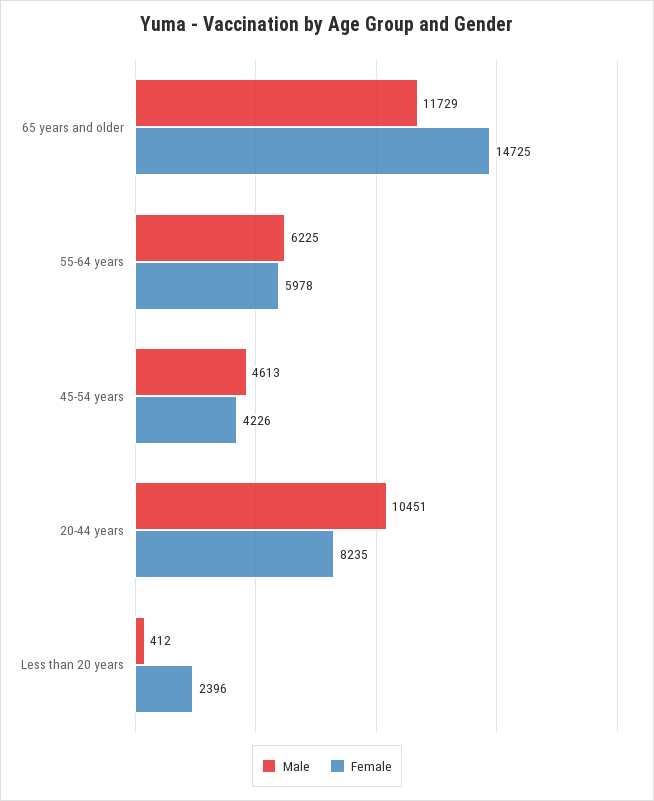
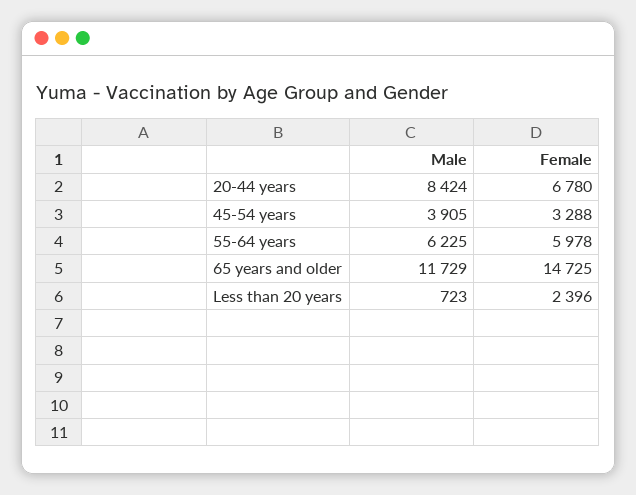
  {
    "Male": {
      "65 years and older": 11729,
      "55-64 years": 6225,
-     "45-54 years": 4613,
+     "45-54 years": 3905,
-     "20-44 years": 10451,
+     "20-44 years": 8424,
-     "Less than 20 years": 412
+     "Less than 20 years": 723
    },
    "Female": {
      "65 years and older": 14725,
      "55-64 years": 5978,
-     "45-54 years": 4226,
+     "45-54 years": 3288,
-     "20-44 years": 8235,
+     "20-44 years": 6780,
      "Less than 20 years": 2396
    }
  }

